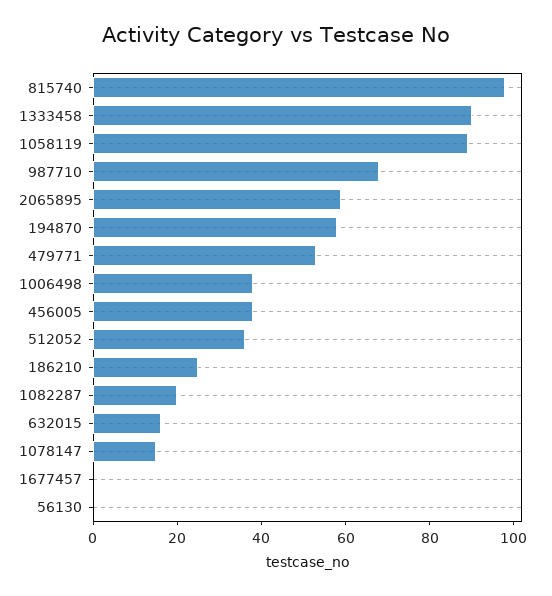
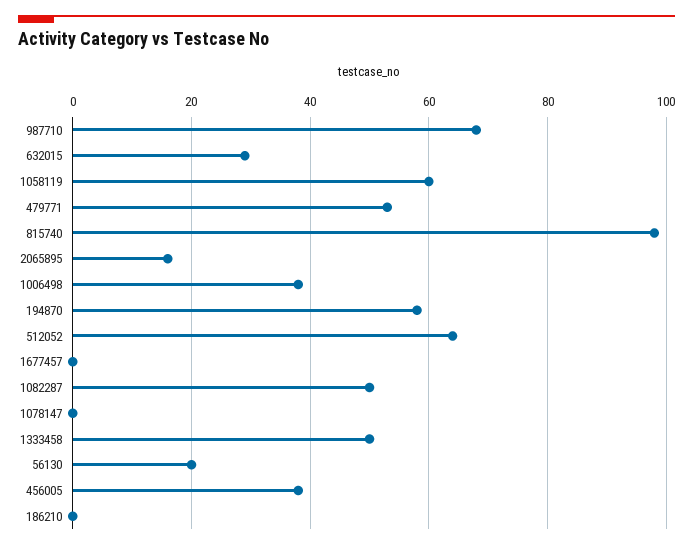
  {
    "815740": 100,
-   "1333458": 90,
+   "1333458": 50,
-   "1058119": 90,
+   "1058119": 60,
    "987710": 70,
-   "2065895": 60,
+   "2065895": 15,
    "194870": 60,
    "479771": 55,
    "1006498": 40,
    "456005": 40,
-   "512052": 35,
+   "512052": 65,
-   "186210": 25,
+   "186210": 0,
-   "1082287": 20,
+   "1082287": 50,
-   "632015": 15,
+   "632015": 30,
-   "1078147": 15,
+   "1078147": 0,
    "1677457": 0,
-   "56130": 0
+   "56130": 20
  }

